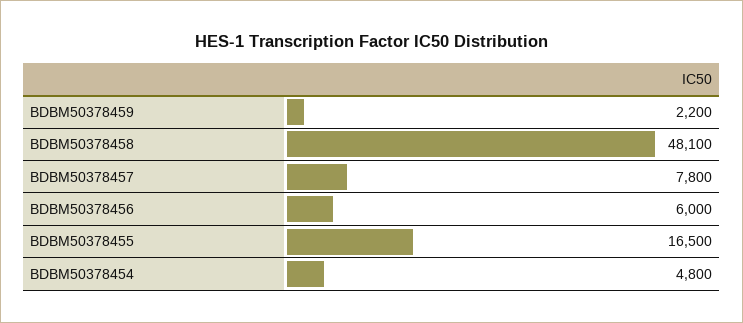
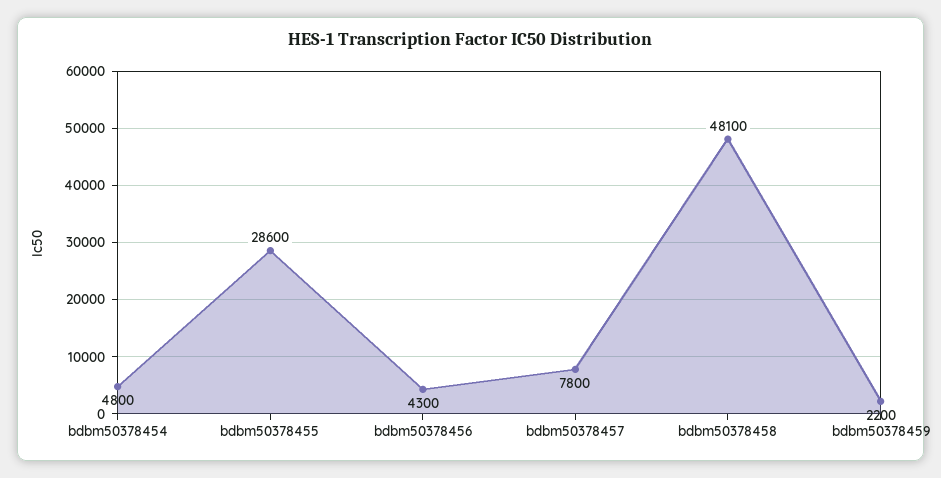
  {
    "BDBM50378459": 2200,
    "BDBM50378458": 48100,
    "BDBM50378457": 7800,
-   "BDBM50378456": 6000,
+   "BDBM50378456": 4300,
-   "BDBM50378455": 16500,
+   "BDBM50378455": 28600,
    "BDBM50378454": 4800
  }

